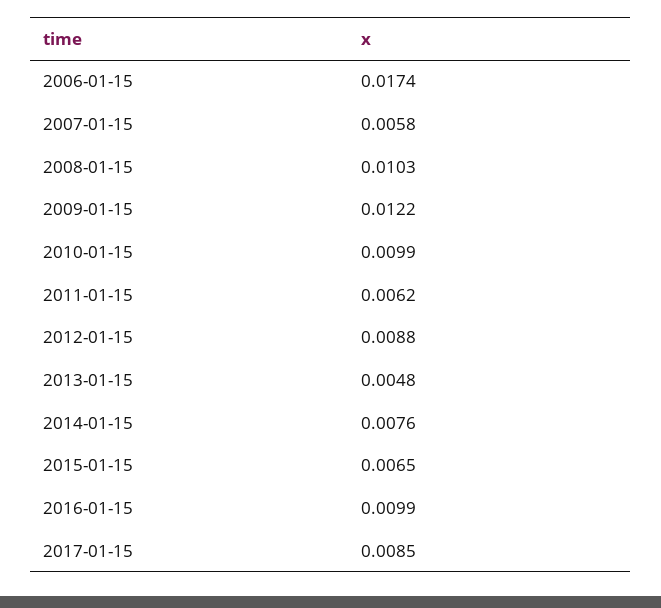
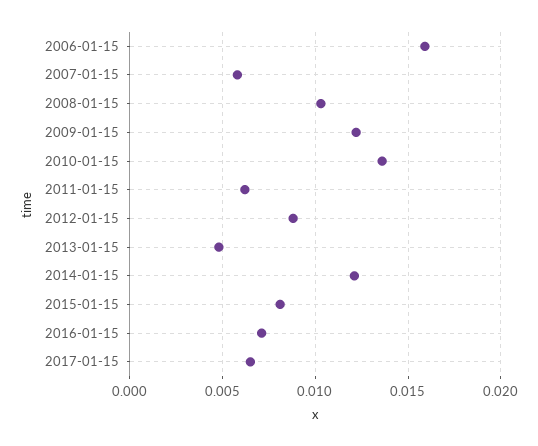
  {
-   "2006-01-15": 0.0174,
+   "2006-01-15": 0.016,
    "2007-01-15": 0.0058,
    "2008-01-15": 0.0103,
    "2009-01-15": 0.0122,
-   "2010-01-15": 0.0099,
+   "2010-01-15": 0.0135,
    "2011-01-15": 0.0062,
    "2012-01-15": 0.0088,
    "2013-01-15": 0.0048,
-   "2014-01-15": 0.0076,
+   "2014-01-15": 0.012,
-   "2015-01-15": 0.0065,
+   "2015-01-15": 0.008,
-   "2016-01-15": 0.0099,
+   "2016-01-15": 0.007,
-   "2017-01-15": 0.0085
+   "2017-01-15": 0.0065
  }

